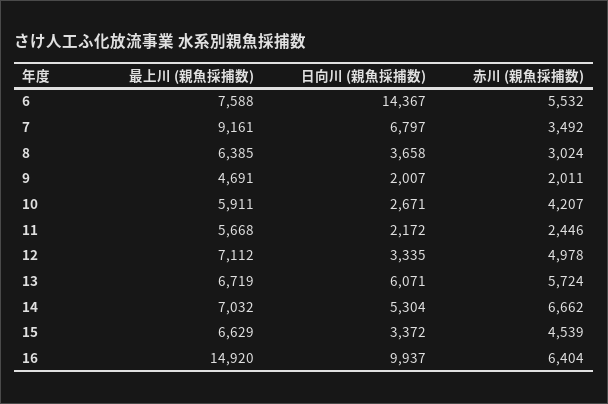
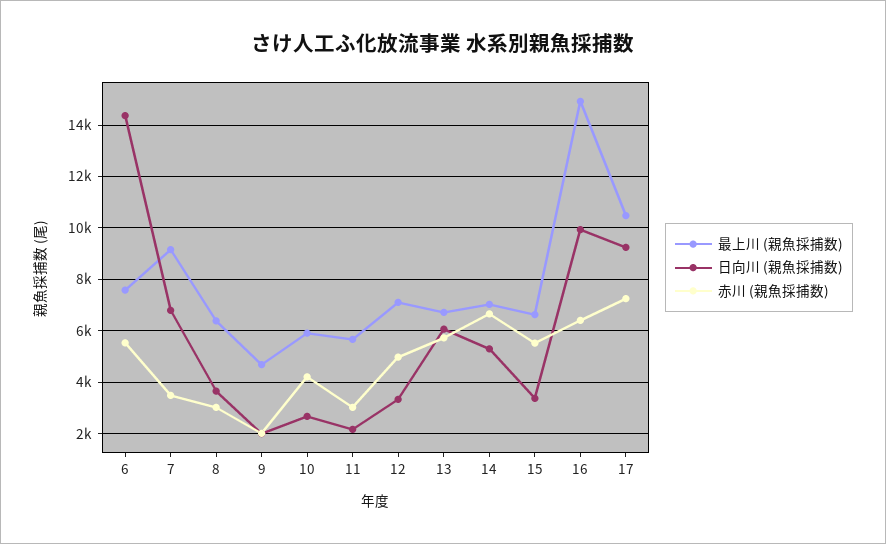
  {
    "最上川 (親魚採捕数)": {
      "6": 7588,
      "7": 9161,
      "8": 6385,
      "9": 4691,
      "10": 5911,
      "11": 5668,
      "12": 7112,
      "13": 6719,
      "14": 7032,
      "15": 6629,
-     "16": 14920
+     "16": 14920,
+     "17": 10500
    },
    "日向川 (親魚採捕数)": {
      "6": 14367,
      "7": 6797,
      "8": 3658,
      "9": 2007,
      "10": 2671,
      "11": 2172,
      "12": 3335,
      "13": 6071,
      "14": 5304,
      "15": 3372,
-     "16": 9937
+     "16": 9937,
+     "17": 9250
    },
    "赤川 (親魚採捕数)": {
      "6": 5532,
      "7": 3492,
      "8": 3024,
      "9": 2011,
      "10": 4207,
-     "11": 2446,
+     "11": 3000,
      "12": 4978,
      "13": 5724,
      "14": 6662,
-     "15": 4539,
+     "15": 5500,
-     "16": 6404
+     "16": 6404,
+     "17": 7250
    }
  }

